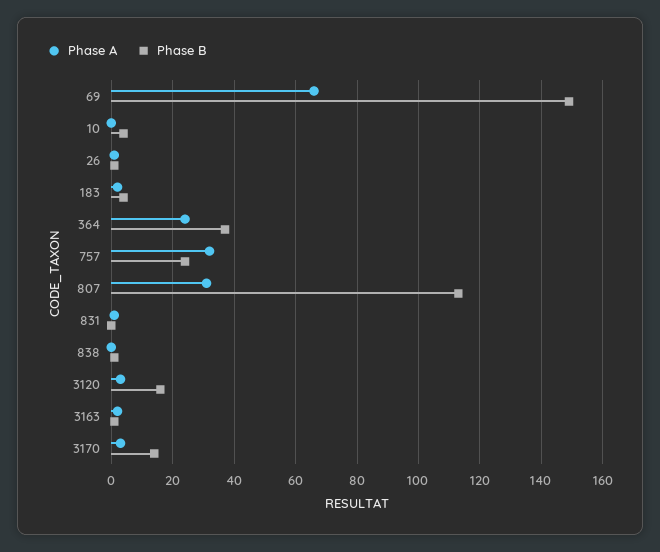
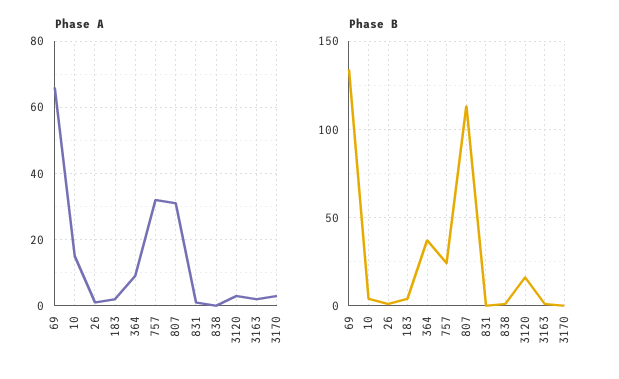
  {
    "Phase A": {
      "69": 65,
-     "10": 0,
+     "10": 15,
      "26": 0,
      "183": 0,
-     "364": 25,
+     "364": 10,
      "757": 30,
      "807": 30,
      "831": 0,
      "838": 0,
      "3120": 5,
      "3163": 0,
      "3170": 5
    },
    "Phase B": {
-     "69": 150,
+     "69": 135,
      "10": 5,
      "26": 0,
      "183": 5,
      "364": 35,
      "757": 25,
      "807": 115,
      "831": 0,
      "838": 0,
      "3120": 15,
      "3163": 0,
-     "3170": 15
+     "3170": 0
    }
  }

